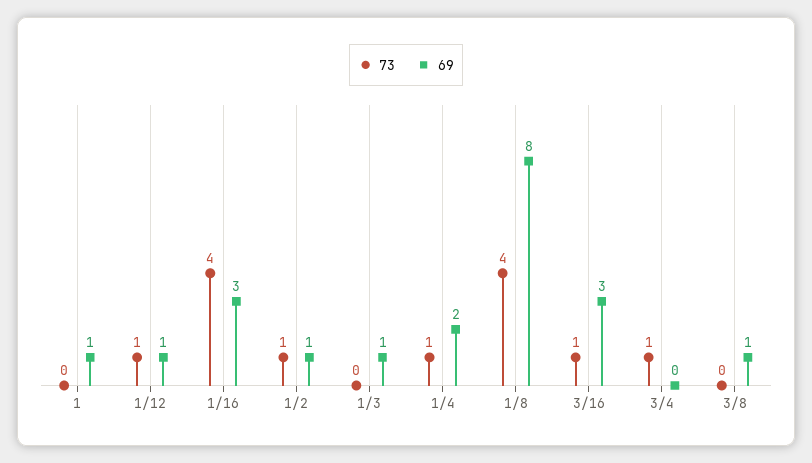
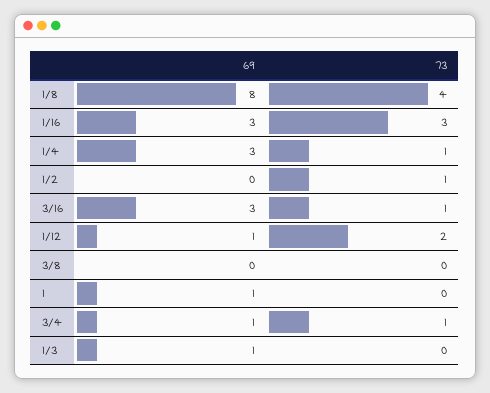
  {
    "73": {
      "1": 0,
-     "1/12": 1,
+     "1/12": 2,
-     "1/16": 4,
+     "1/16": 3,
      "1/2": 1,
      "1/3": 0,
      "1/4": 1,
      "1/8": 4,
      "3/16": 1,
      "3/4": 1,
      "3/8": 0
    },
    "69": {
      "1": 1,
      "1/12": 1,
      "1/16": 3,
-     "1/2": 1,
+     "1/2": 0,
      "1/3": 1,
-     "1/4": 2,
+     "1/4": 3,
      "1/8": 8,
      "3/16": 3,
-     "3/4": 0,
+     "3/4": 1,
-     "3/8": 1
+     "3/8": 0
    }
  }

